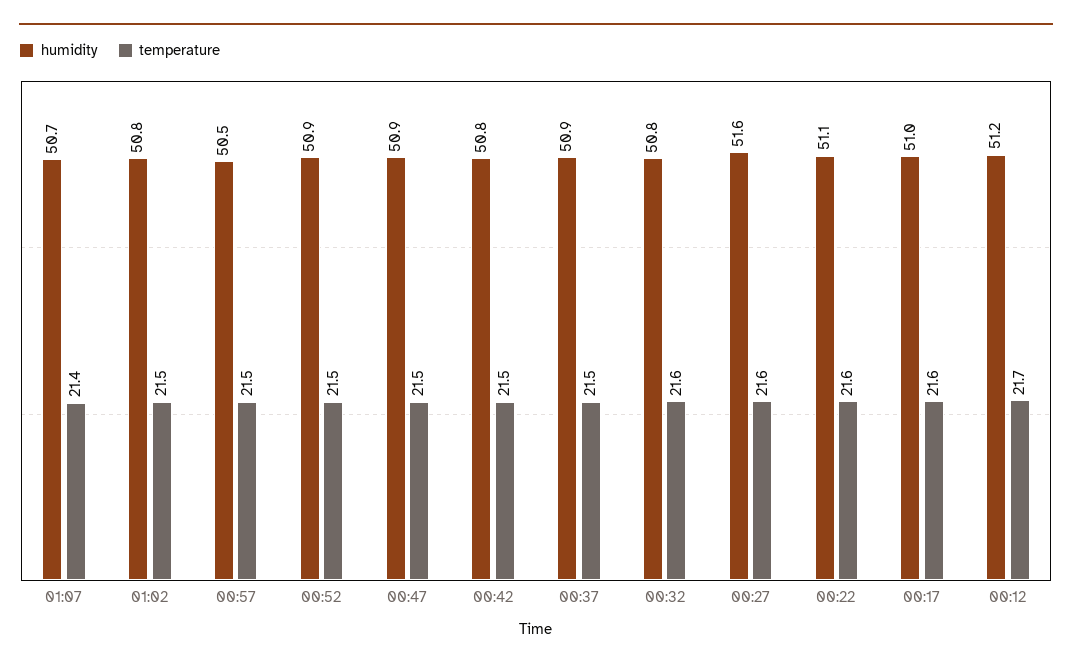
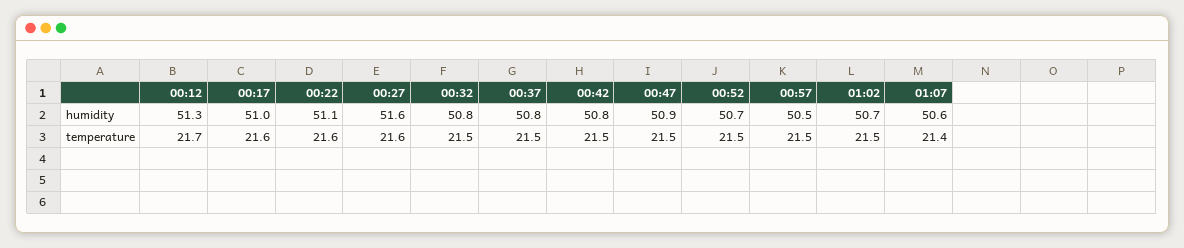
  {
    "humidity": {
-     "01:07": 50.7,
+     "01:07": 50.6,
-     "01:02": 50.8,
+     "01:02": 50.7,
      "00:57": 50.5,
-     "00:52": 50.9,
+     "00:52": 50.7,
      "00:47": 50.9,
      "00:42": 50.8,
-     "00:37": 50.9,
+     "00:37": 50.8,
      "00:32": 50.8,
      "00:27": 51.6,
      "00:22": 51.1,
      "00:17": 51,
-     "00:12": 51.2
+     "00:12": 51.3
    },
    "temperature": {
      "01:07": 21.4,
      "01:02": 21.5,
      "00:57": 21.5,
      "00:52": 21.5,
      "00:47": 21.5,
      "00:42": 21.5,
      "00:37": 21.5,
-     "00:32": 21.6,
+     "00:32": 21.5,
      "00:27": 21.6,
      "00:22": 21.6,
      "00:17": 21.6,
      "00:12": 21.7
    }
  }

